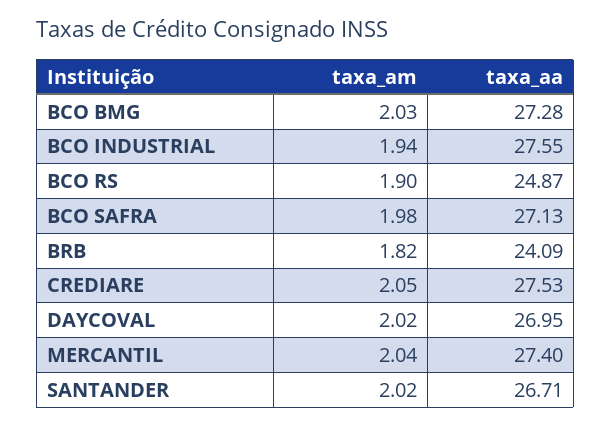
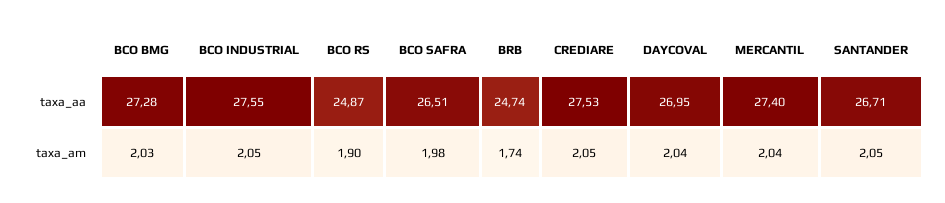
  {
    "taxa_am": {
      "BCO BMG": 2.03,
-     "BCO INDUSTRIAL": 1.94,
+     "BCO INDUSTRIAL": 2.05,
      "BCO RS": 1.9,
      "BCO SAFRA": 1.98,
-     "BRB": 1.82,
+     "BRB": 1.74,
      "CREDIARE": 2.05,
-     "DAYCOVAL": 2.02,
+     "DAYCOVAL": 2.04,
      "MERCANTIL": 2.04,
-     "SANTANDER": 2.02
+     "SANTANDER": 2.05
    },
    "taxa_aa": {
      "BCO BMG": 27.28,
      "BCO INDUSTRIAL": 27.55,
      "BCO RS": 24.87,
-     "BCO SAFRA": 27.13,
+     "BCO SAFRA": 26.51,
-     "BRB": 24.09,
+     "BRB": 24.74,
      "CREDIARE": 27.53,
      "DAYCOVAL": 26.95,
      "MERCANTIL": 27.4,
      "SANTANDER": 26.71
    }
  }

